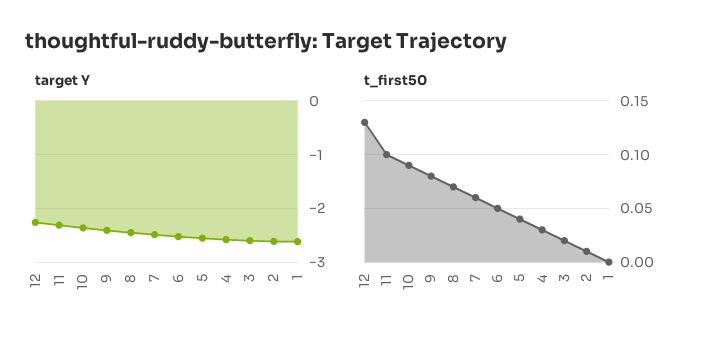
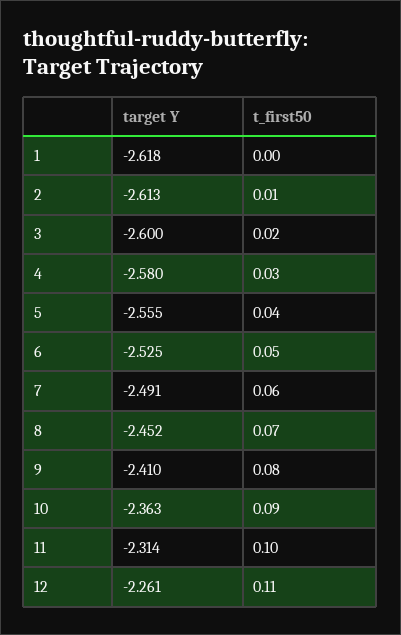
  {
    "target Y": {
      "12": -2.261,
      "11": -2.314,
      "10": -2.363,
      "9": -2.41,
      "8": -2.452,
      "7": -2.491,
      "6": -2.525,
      "5": -2.555,
      "4": -2.58,
      "3": -2.6,
      "2": -2.613,
      "1": -2.618
    },
    "t_first50": {
-     "12": 0.13,
+     "12": 0.11,
      "11": 0.1,
      "10": 0.09,
      "9": 0.08,
      "8": 0.07,
      "7": 0.06,
      "6": 0.05,
      "5": 0.04,
      "4": 0.03,
      "3": 0.02,
      "2": 0.01,
      "1": 0
    }
  }

